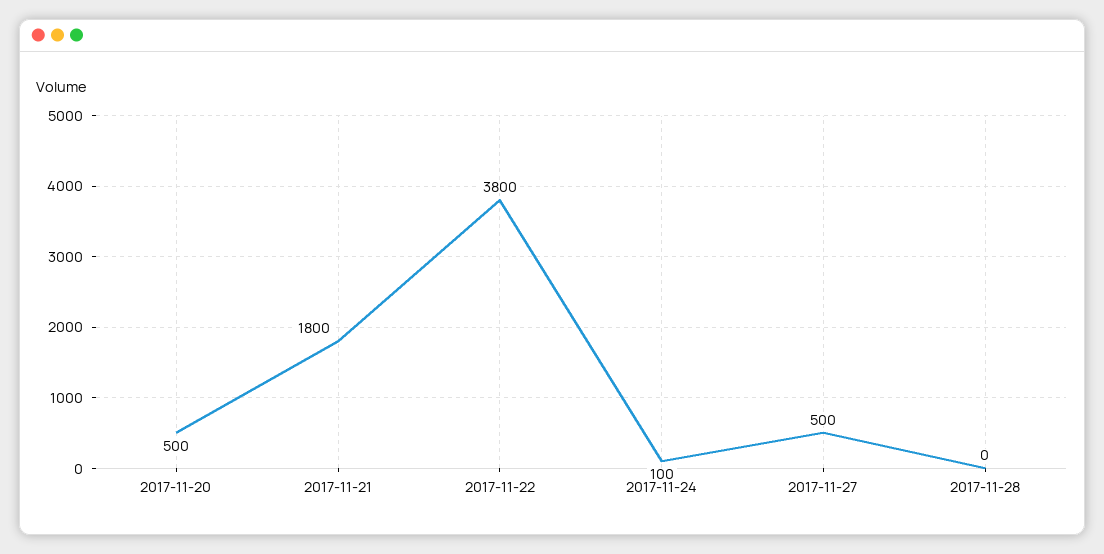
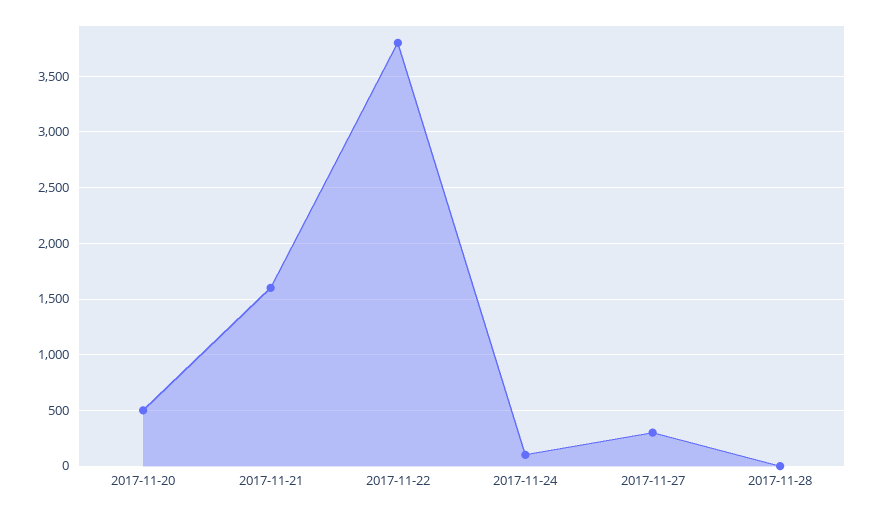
  {
    "2017-11-20": 500,
-   "2017-11-21": 1800,
+   "2017-11-21": 1600,
    "2017-11-22": 3800,
    "2017-11-24": 100,
-   "2017-11-27": 500,
+   "2017-11-27": 300,
    "2017-11-28": 0
  }

